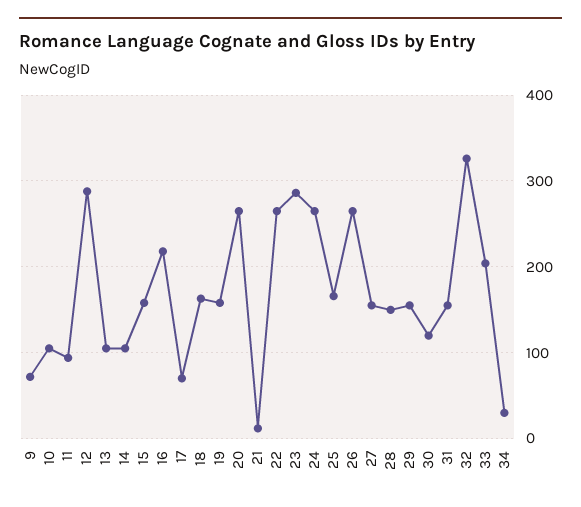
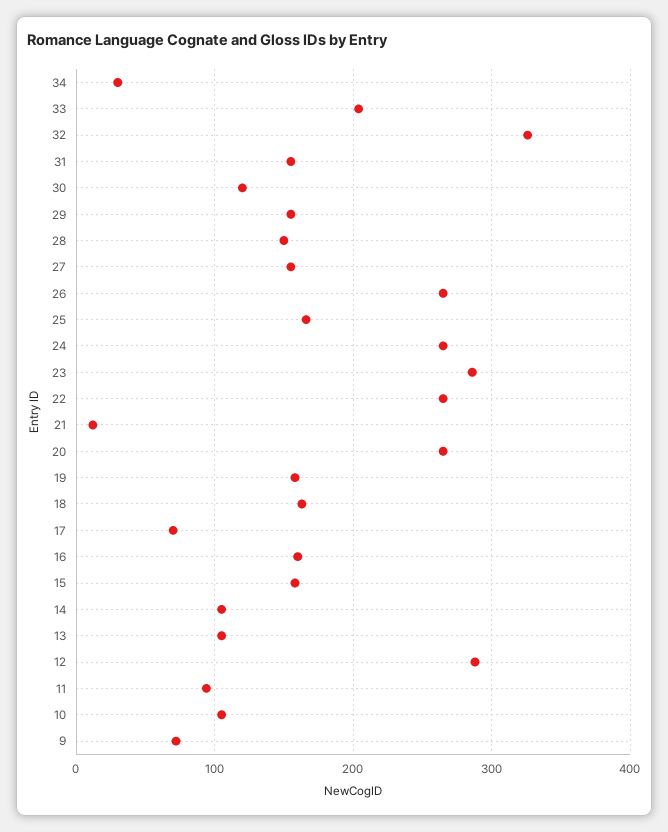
  {
    "9": 70,
    "10": 110,
    "11": 90,
    "12": 290,
    "13": 110,
    "14": 110,
    "15": 160,
-   "16": 220,
+   "16": 160,
    "17": 70,
    "18": 160,
    "19": 160,
    "20": 270,
    "21": 10,
    "22": 270,
    "23": 290,
    "24": 270,
    "25": 170,
    "26": 270,
    "27": 160,
    "28": 150,
    "29": 160,
    "30": 120,
    "31": 160,
    "32": 330,
    "33": 200,
    "34": 30
  }

